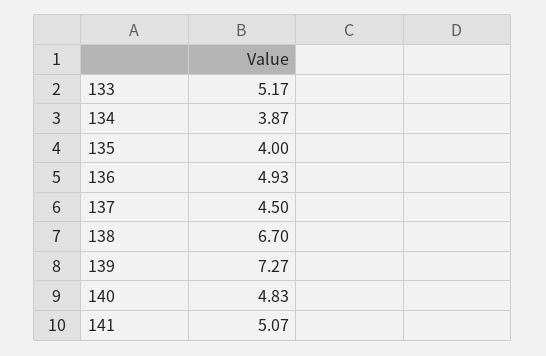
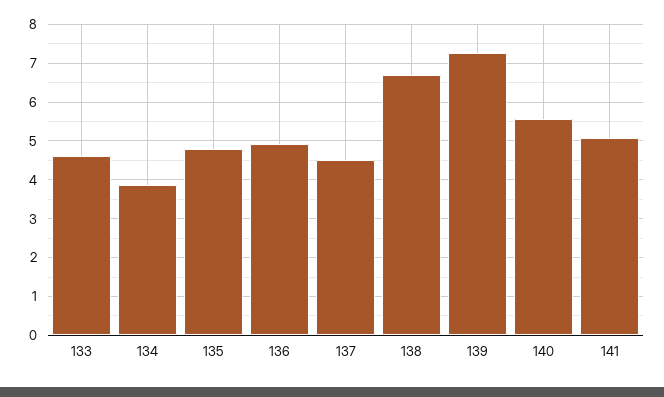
  {
-   "133": 5.17,
+   "133": 4.6,
    "134": 3.87,
-   "135": 4,
+   "135": 4.8,
    "136": 4.93,
    "137": 4.5,
    "138": 6.7,
    "139": 7.27,
-   "140": 4.83,
+   "140": 5.6,
    "141": 5.07
  }

